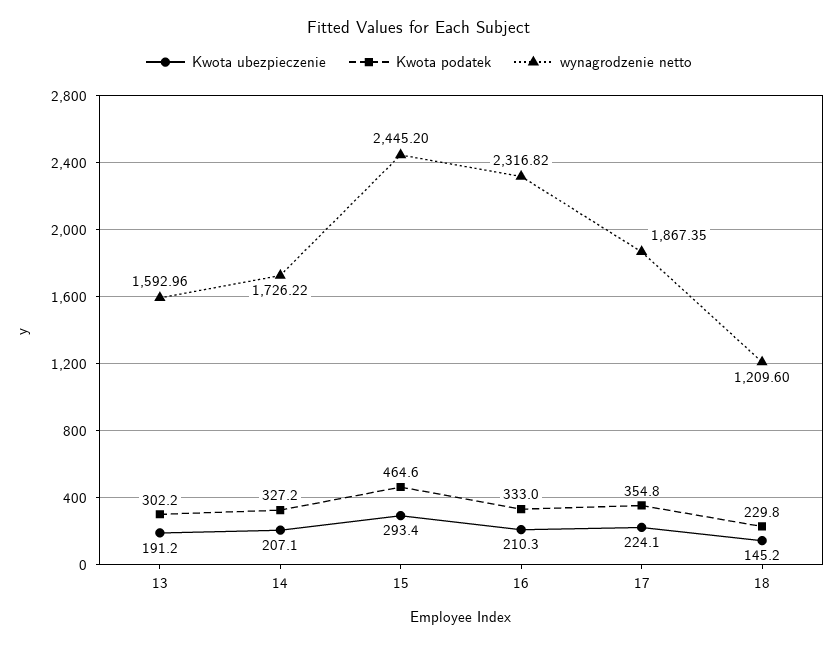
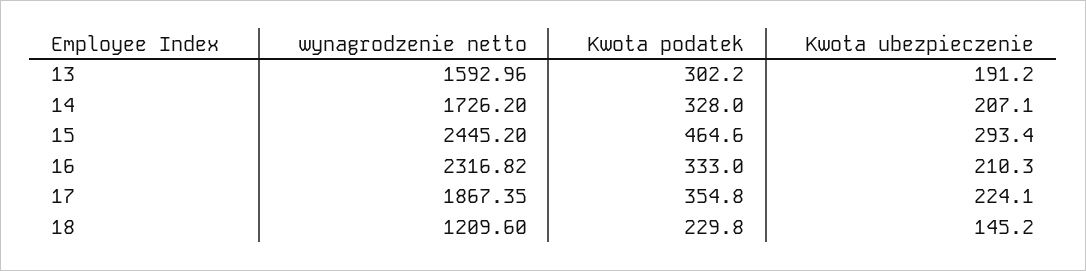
  {
    "Kwota ubezpieczenie": {
      "13": 191.2,
      "14": 207.1,
      "15": 293.4,
      "16": 210.3,
      "17": 224.1,
      "18": 145.2
    },
    "Kwota podatek": {
      "13": 302.2,
-     "14": 327.2,
+     "14": 328,
      "15": 464.6,
      "16": 333,
      "17": 354.8,
      "18": 229.8
    },
    "wynagrodzenie netto": {
      "13": 1592.96,
-     "14": 1726.22,
+     "14": 1726.2,
      "15": 2445.2,
      "16": 2316.82,
      "17": 1867.35,
      "18": 1209.6
    }
  }

